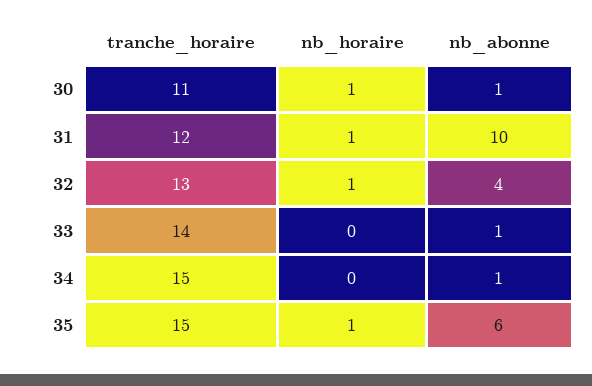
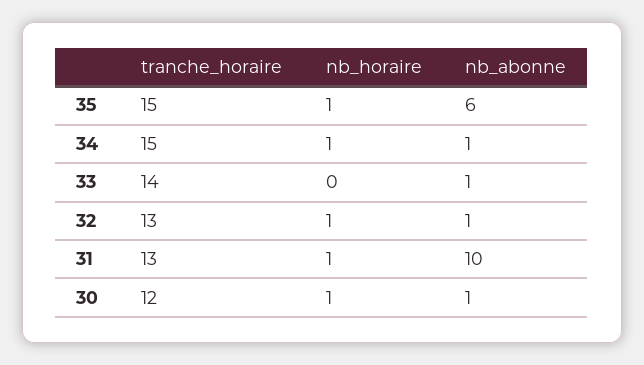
  {
    "tranche_horaire": {
-     "30": 11,
+     "30": 12,
-     "31": 12,
+     "31": 13,
      "32": 13,
      "33": 14,
      "34": 15,
      "35": 15
    },
    "nb_horaire": {
      "30": 1,
      "31": 1,
      "32": 1,
      "33": 0,
-     "34": 0,
+     "34": 1,
      "35": 1
    },
    "nb_abonne": {
      "30": 1,
      "31": 10,
-     "32": 4,
+     "32": 1,
      "33": 1,
      "34": 1,
      "35": 6
    }
  }

